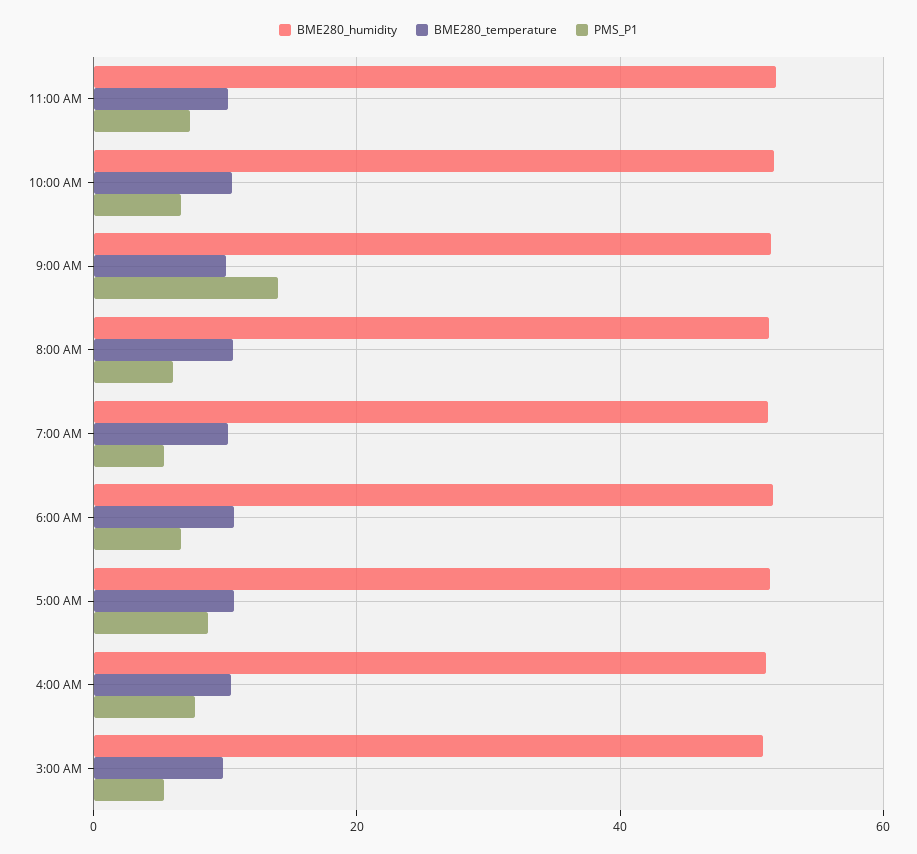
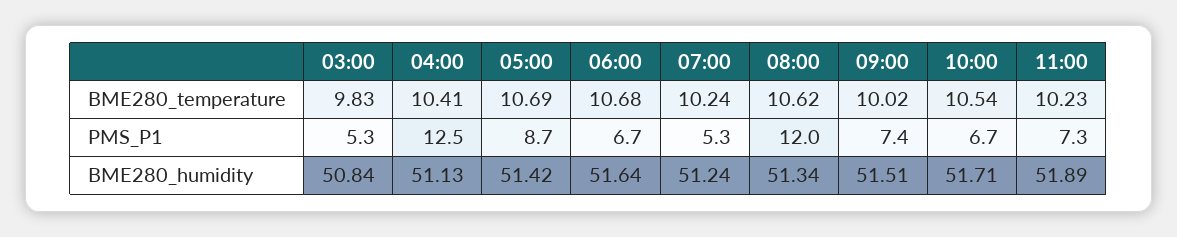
  {
    "BME280_humidity": {
      "11:00 AM": 51.89,
      "10:00 AM": 51.71,
      "9:00 AM": 51.51,
      "8:00 AM": 51.34,
      "7:00 AM": 51.24,
      "6:00 AM": 51.64,
      "5:00 AM": 51.42,
      "4:00 AM": 51.13,
      "3:00 AM": 50.84
    },
    "BME280_temperature": {
      "11:00 AM": 10.23,
      "10:00 AM": 10.54,
      "9:00 AM": 10.02,
      "8:00 AM": 10.62,
      "7:00 AM": 10.24,
      "6:00 AM": 10.68,
      "5:00 AM": 10.69,
      "4:00 AM": 10.41,
      "3:00 AM": 9.83
    },
    "PMS_P1": {
      "11:00 AM": 7.3,
      "10:00 AM": 6.7,
-     "9:00 AM": 14,
+     "9:00 AM": 7.4,
-     "8:00 AM": 6,
+     "8:00 AM": 12,
      "7:00 AM": 5.3,
      "6:00 AM": 6.7,
      "5:00 AM": 8.7,
-     "4:00 AM": 8,
+     "4:00 AM": 12.5,
      "3:00 AM": 5.3
    }
  }

